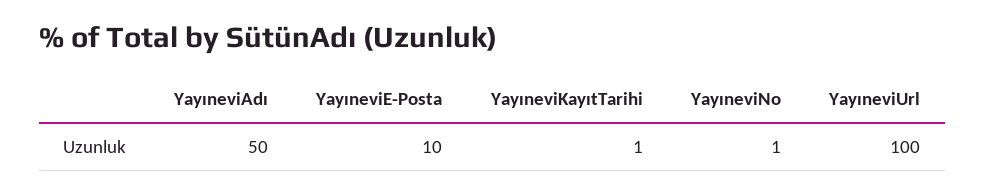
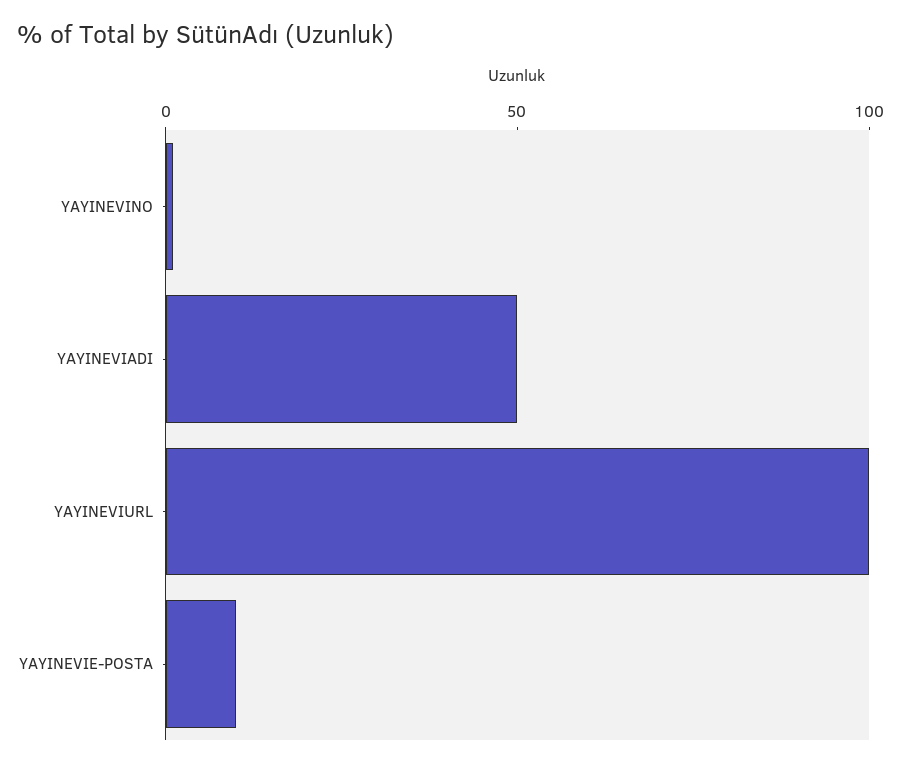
  {
    "YayıneviAdı": 50,
    "YayıneviE-Posta": 10,
-   "YayıneviKayıtTarihi": 1,
    "YayıneviNo": 1,
    "YayıneviUrl": 100
  }

